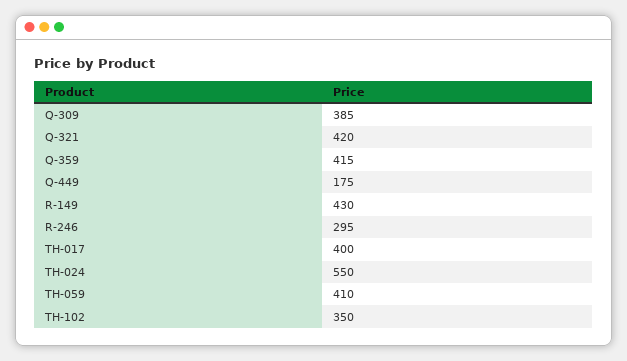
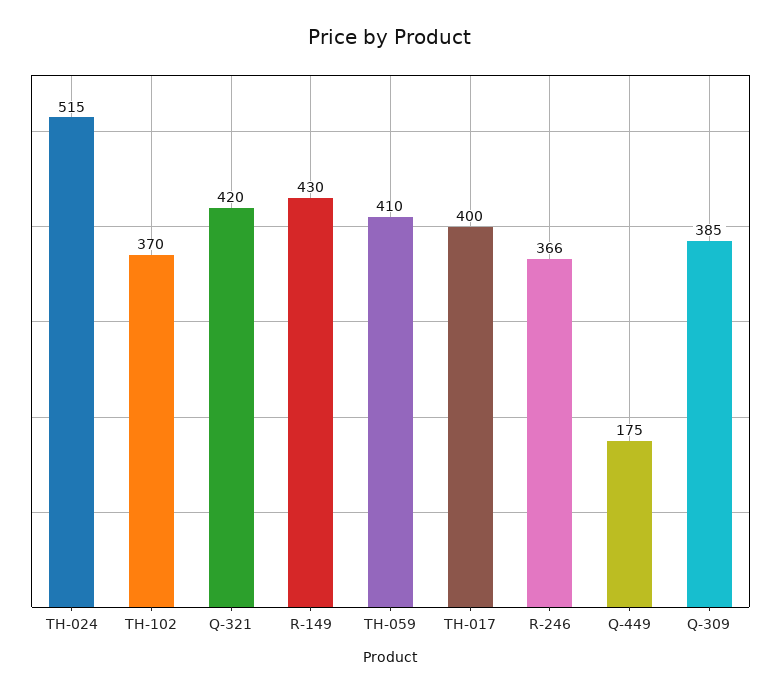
  {
    "Q-309": 385,
    "Q-321": 420,
-   "Q-359": 415,
    "Q-449": 175,
    "R-149": 430,
-   "R-246": 295,
+   "R-246": 366,
    "TH-017": 400,
-   "TH-024": 550,
+   "TH-024": 515,
    "TH-059": 410,
-   "TH-102": 350
+   "TH-102": 370
  }

